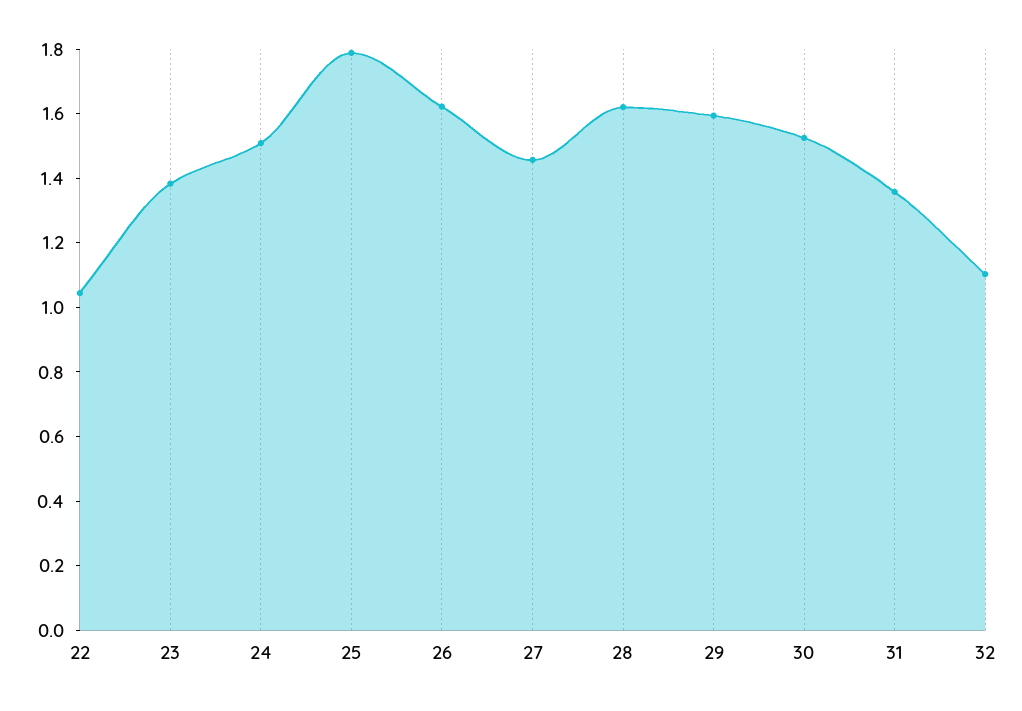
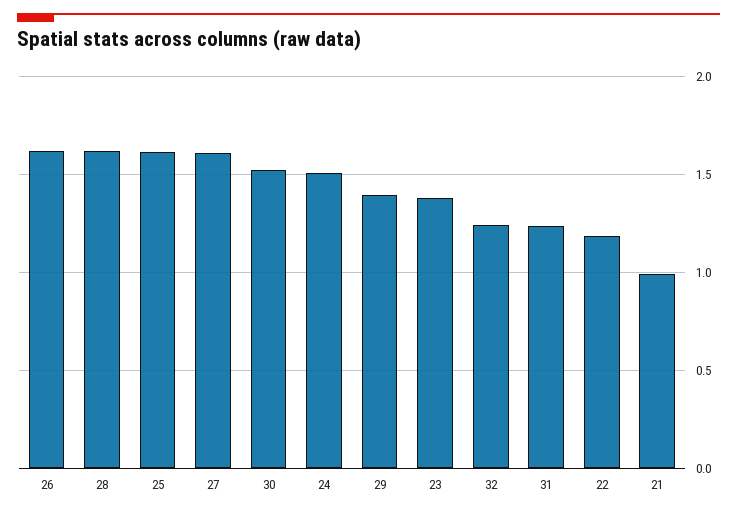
  {
-   "22": 1.05,
+   "22": 1.2,
    "23": 1.4,
    "24": 1.5,
-   "25": 1.8,
+   "25": 1.6,
    "26": 1.6,
-   "27": 1.45,
+   "27": 1.6,
    "28": 1.6,
-   "29": 1.6,
+   "29": 1.4,
    "30": 1.55,
-   "31": 1.35,
+   "31": 1.25,
-   "32": 1.1
+   "32": 1.25,
+   "21": 1
  }

